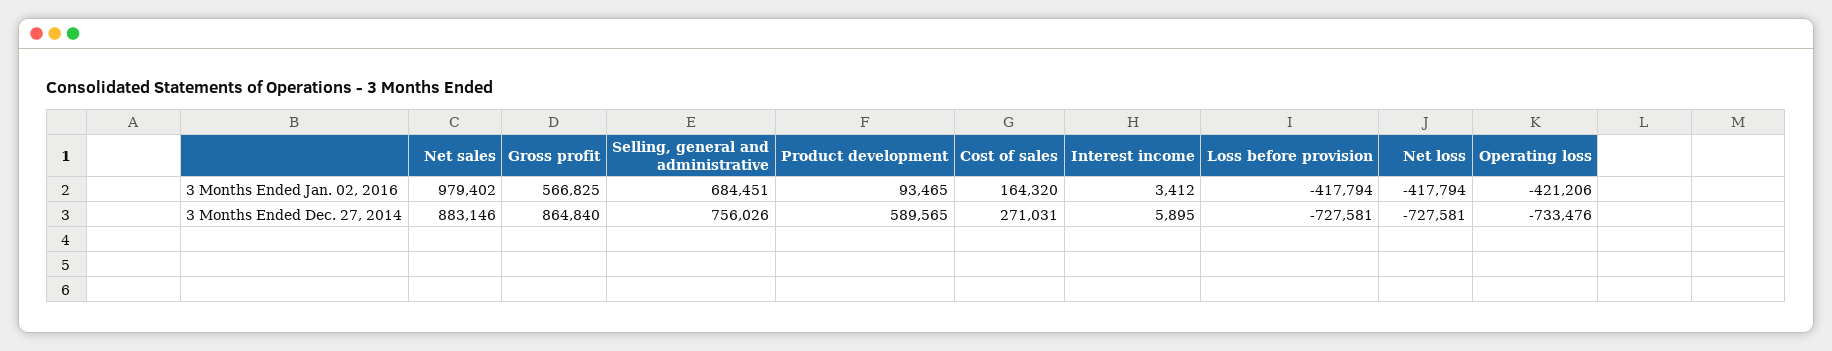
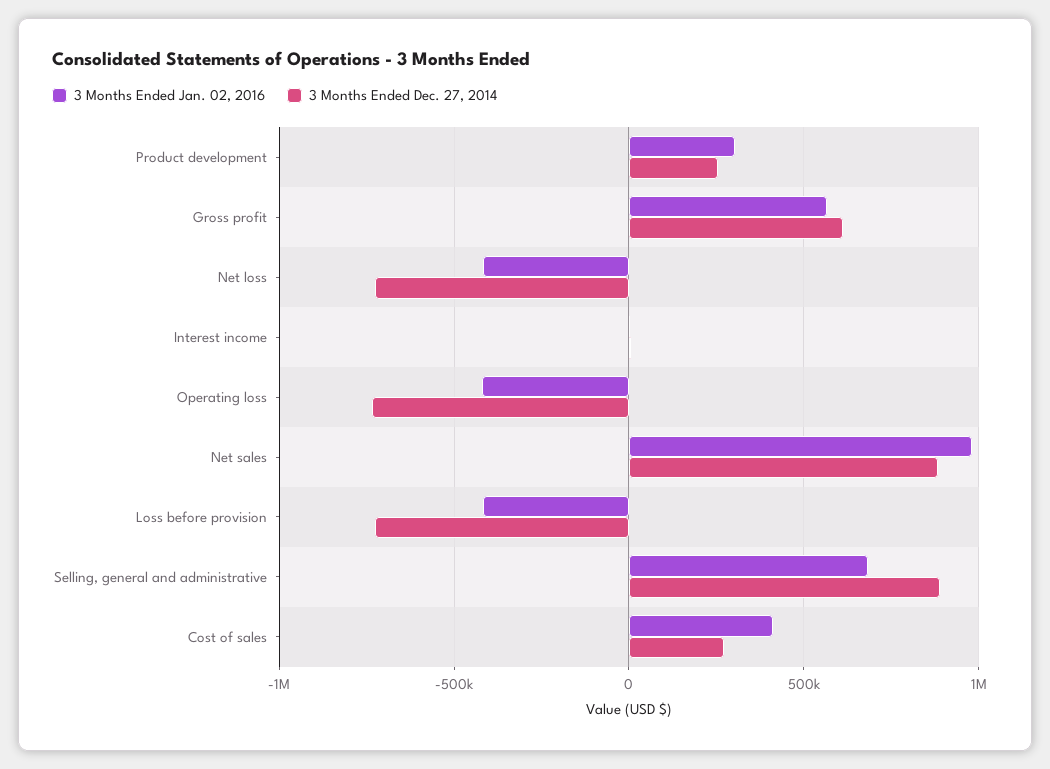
  {
    "3 Months Ended Jan. 02, 2016": {
      "Net sales": 979402,
      "Gross profit": 566825,
      "Selling, general and administrative": 684451,
-     "Product development": 93465,
+     "Product development": 300000,
-     "Cost of sales": 164320,
+     "Cost of sales": 400000,
      "Interest income": 3412,
      "Loss before provision": -417794,
      "Net loss": -417794,
      "Operating loss": -421206
    },
    "3 Months Ended Dec. 27, 2014": {
      "Net sales": 883146,
-     "Gross profit": 864840,
+     "Gross profit": 600000,
-     "Selling, general and administrative": 756026,
+     "Selling, general and administrative": 900000,
-     "Product development": 589565,
+     "Product development": 250000,
      "Cost of sales": 271031,
      "Interest income": 5895,
      "Loss before provision": -727581,
      "Net loss": -727581,
      "Operating loss": -733476
    }
  }

